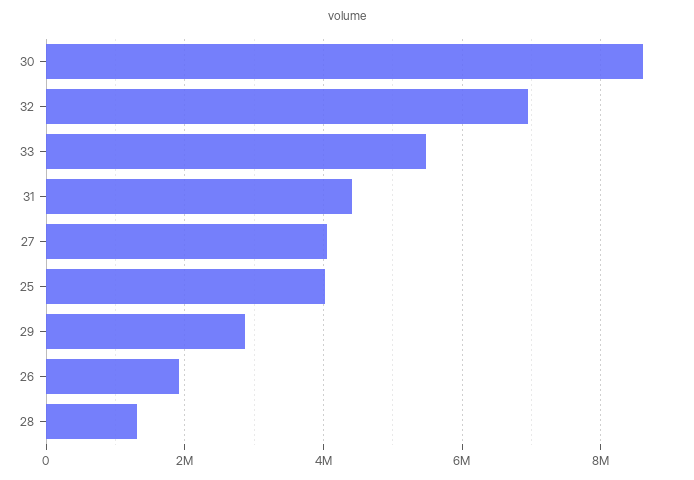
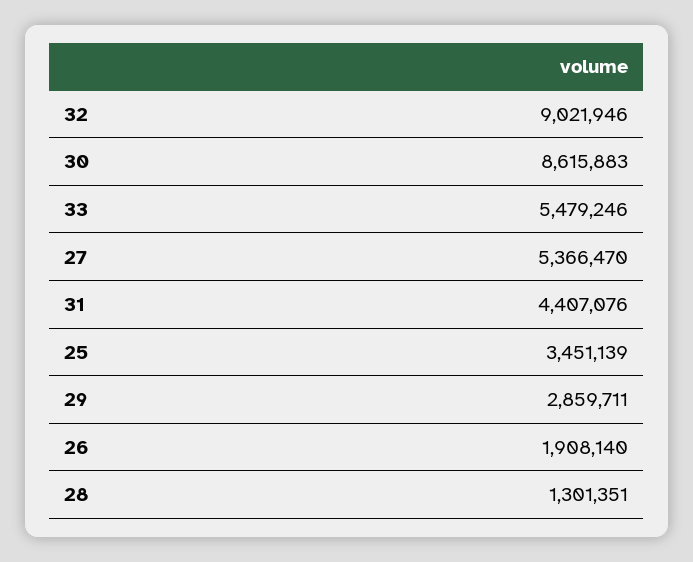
  {
    "30": 8615883,
-   "32": 7000000,
+   "32": 9021946,
    "33": 5479246,
    "31": 4407076,
-   "27": 4000000,
+   "27": 5366470,
-   "25": 4000000,
+   "25": 3451139,
    "29": 2859711,
    "26": 1908140,
    "28": 1301351
  }

